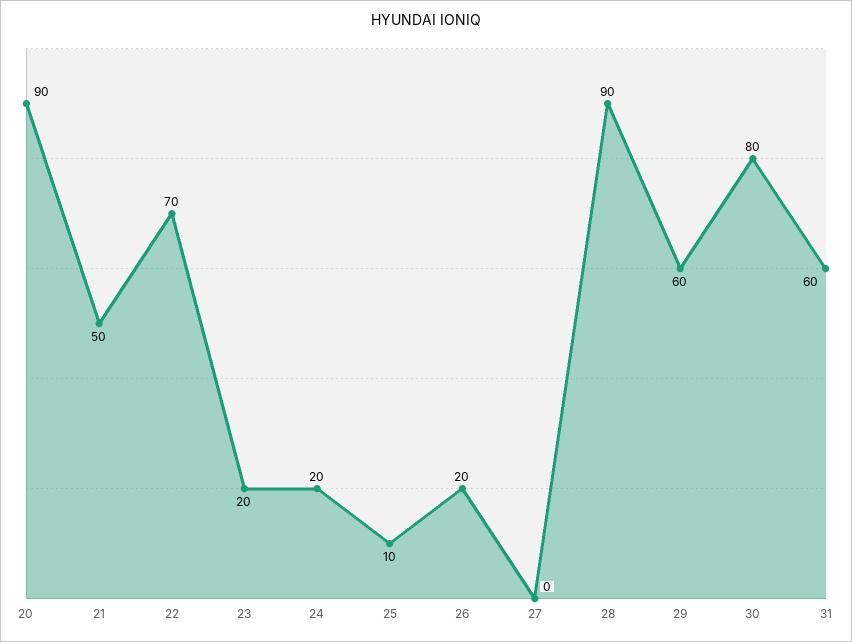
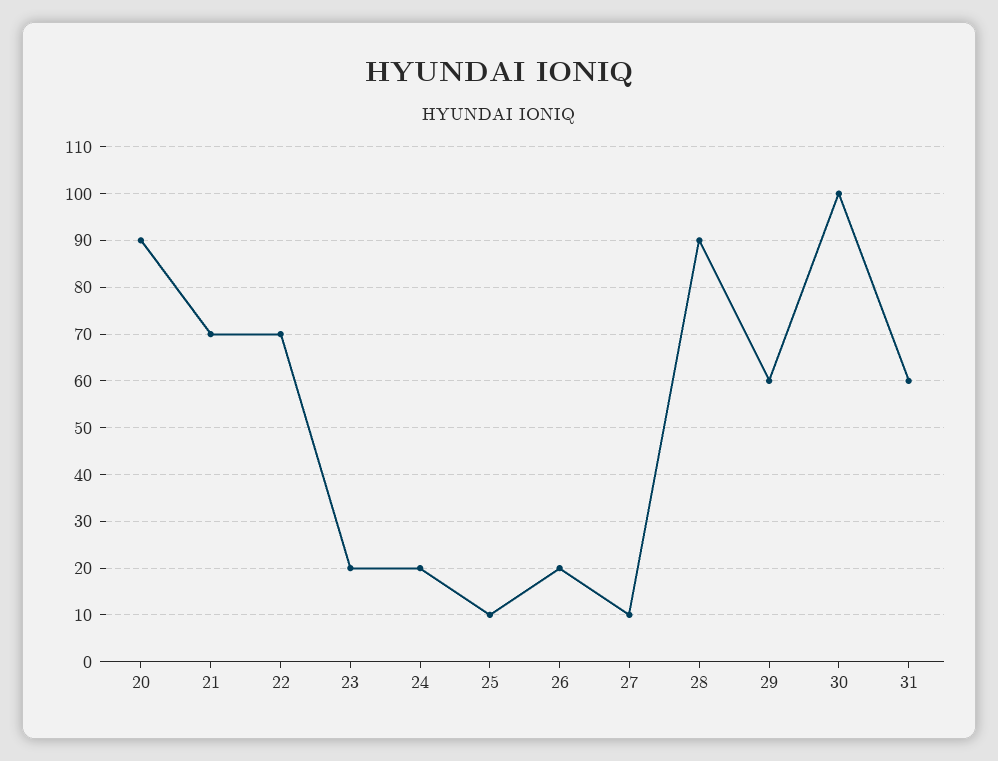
  {
    "20": 90,
-   "21": 50,
+   "21": 70,
    "22": 70,
    "23": 20,
    "24": 20,
    "25": 10,
    "26": 20,
-   "27": 0,
+   "27": 10,
    "28": 90,
    "29": 60,
-   "30": 80,
+   "30": 100,
    "31": 60
  }

